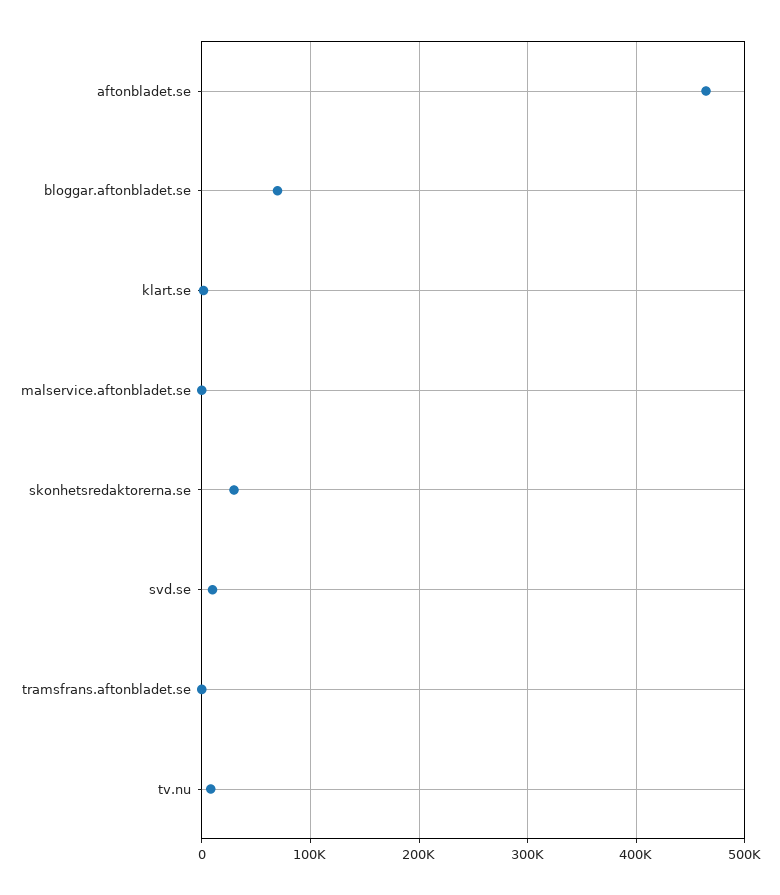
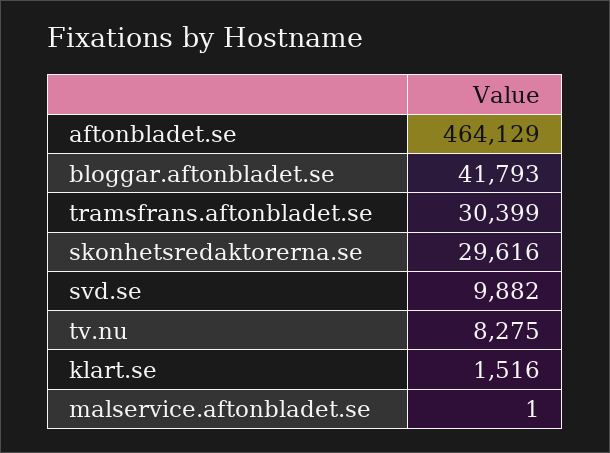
  {
    "aftonbladet.se": 464129,
-   "bloggar.aftonbladet.se": 70000,
+   "bloggar.aftonbladet.se": 41793,
    "klart.se": 1516,
    "malservice.aftonbladet.se": 1,
    "skonhetsredaktorerna.se": 29616,
    "svd.se": 9882,
-   "tramsfrans.aftonbladet.se": 0,
+   "tramsfrans.aftonbladet.se": 30399,
    "tv.nu": 8275
  }

